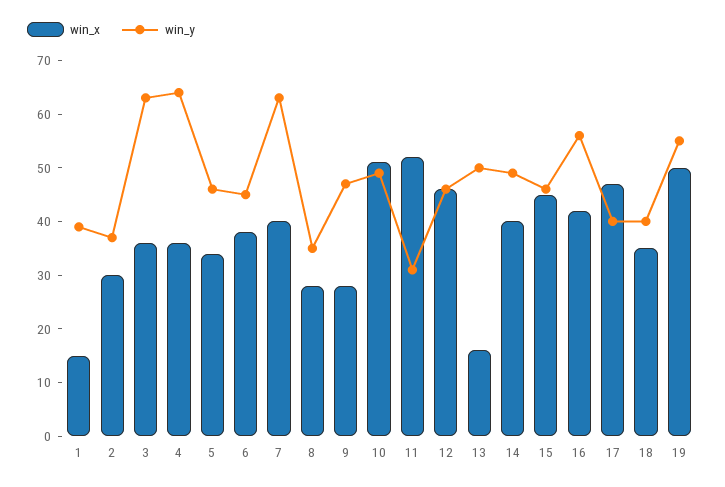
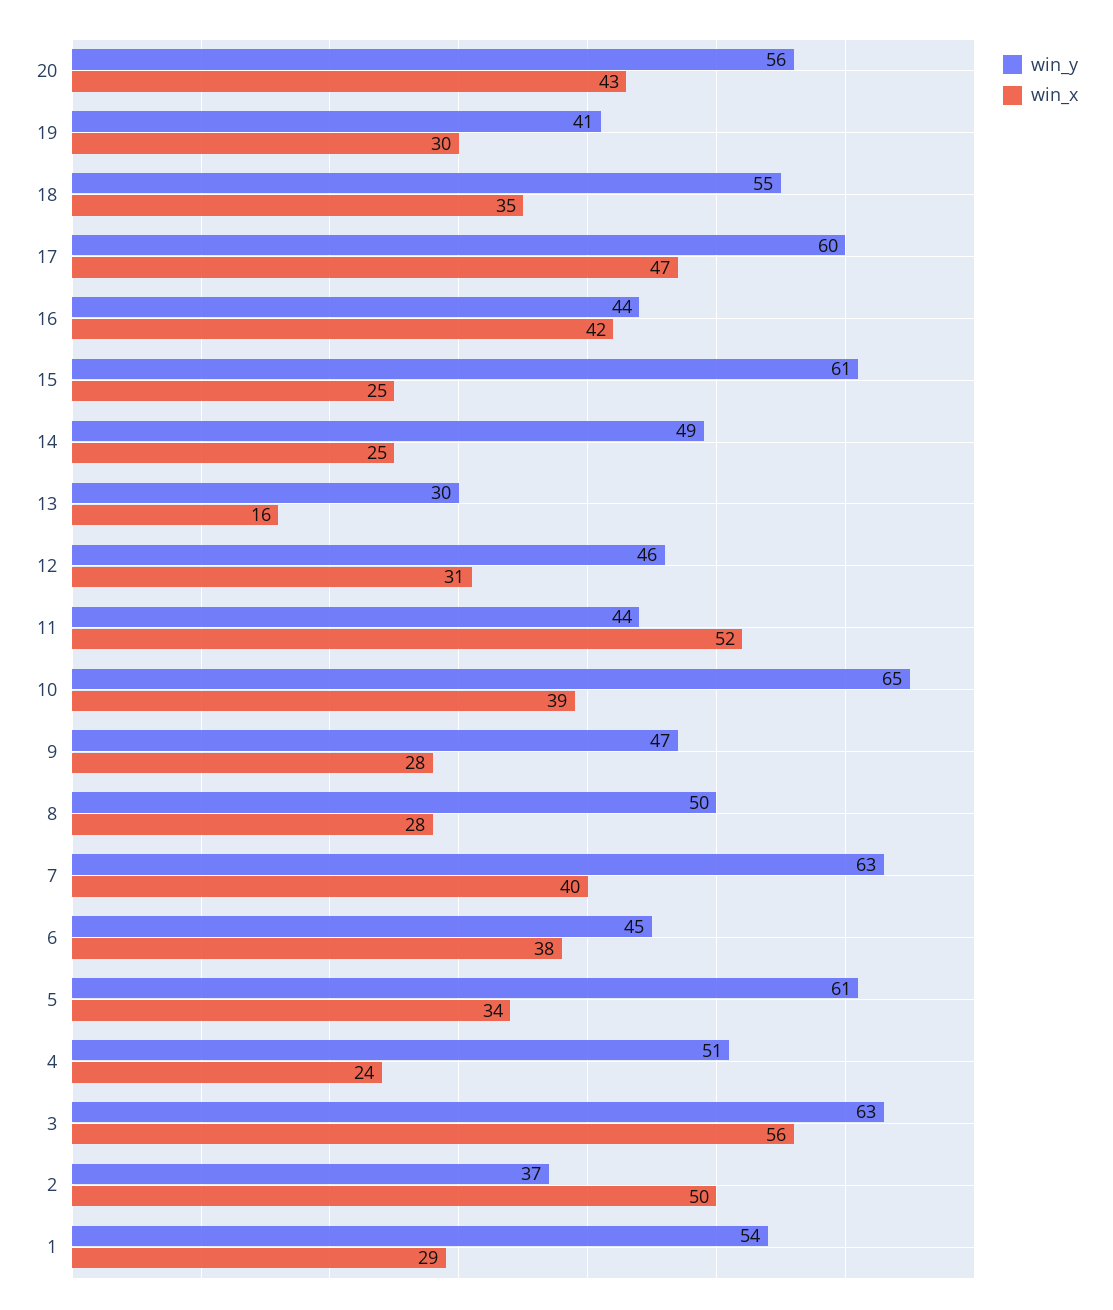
  {
    "win_x": {
-     "1": 15,
+     "1": 29,
-     "2": 30,
+     "2": 50,
-     "3": 35,
+     "3": 56,
-     "4": 35,
+     "4": 24,
      "5": 34,
      "6": 38,
      "7": 40,
      "8": 28,
      "9": 28,
-     "10": 50,
+     "10": 39,
      "11": 52,
-     "12": 45,
+     "12": 31,
      "13": 16,
-     "14": 40,
+     "14": 25,
-     "15": 45,
+     "15": 25,
      "16": 42,
      "17": 47,
      "18": 35,
-     "19": 50
+     "19": 30,
+     "20": 43
    },
    "win_y": {
-     "1": 40,
+     "1": 54,
      "2": 37,
      "3": 63,
-     "4": 65,
+     "4": 51,
-     "5": 45,
+     "5": 61,
      "6": 45,
      "7": 63,
-     "8": 35,
+     "8": 50,
      "9": 47,
-     "10": 50,
+     "10": 65,
-     "11": 30,
+     "11": 44,
      "12": 46,
-     "13": 50,
+     "13": 30,
      "14": 49,
-     "15": 45,
+     "15": 61,
-     "16": 55,
+     "16": 44,
-     "17": 40,
+     "17": 60,
-     "18": 40,
+     "18": 55,
-     "19": 55
+     "19": 41,
+     "20": 56
    }
  }

